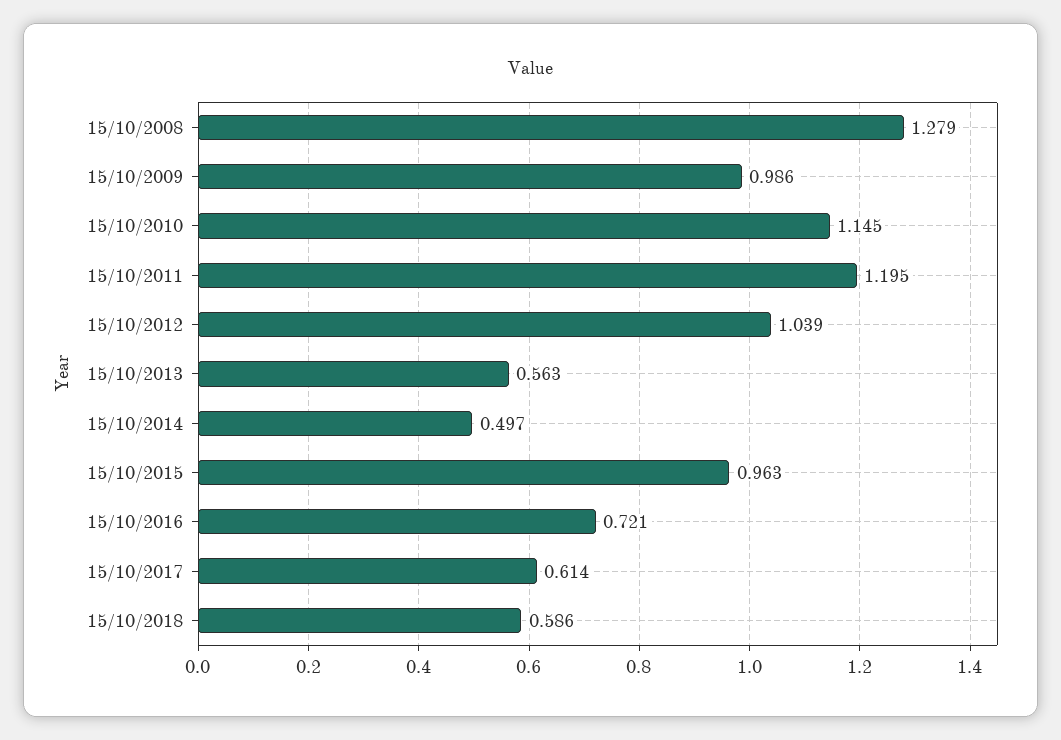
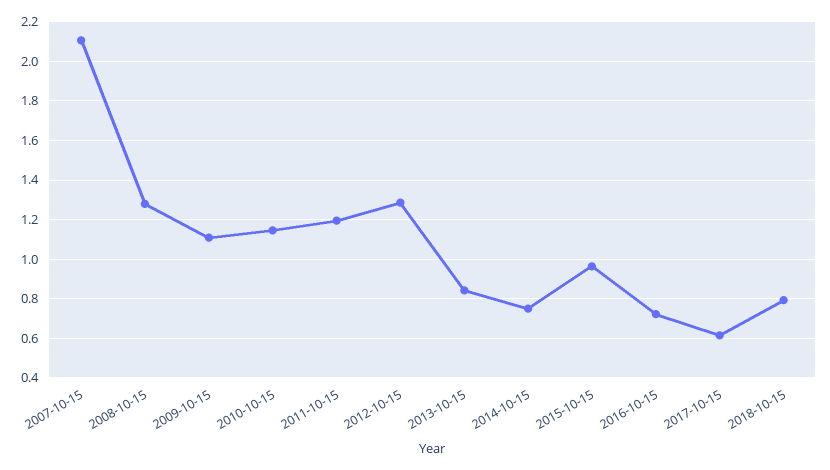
  {
    "15/10/2008": 1.279,
-   "15/10/2009": 0.986,
+   "15/10/2009": 1.1,
    "15/10/2010": 1.145,
    "15/10/2011": 1.195,
-   "15/10/2012": 1.039,
+   "15/10/2012": 1.3,
-   "15/10/2013": 0.563,
+   "15/10/2013": 0.85,
-   "15/10/2014": 0.497,
+   "15/10/2014": 0.75,
    "15/10/2015": 0.963,
    "15/10/2016": 0.721,
    "15/10/2017": 0.614,
-   "15/10/2018": 0.586
+   "15/10/2018": 0.8,
+   "2007-10-15": 2.1
  }

